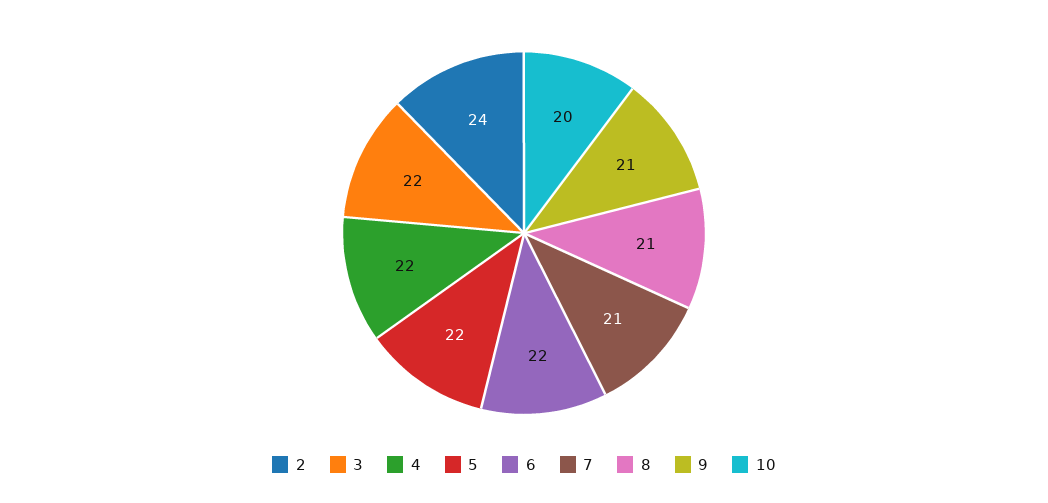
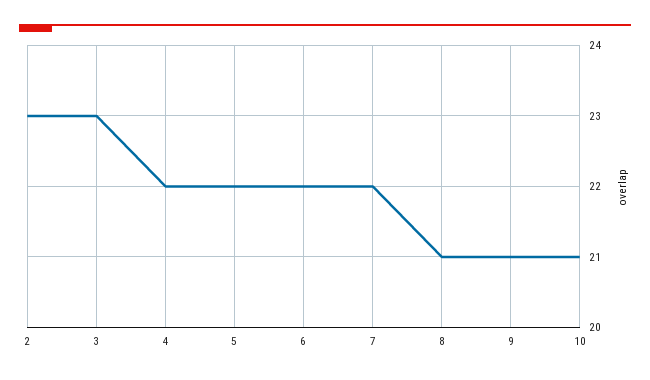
  {
-   "2": 24,
+   "2": 23,
-   "3": 22,
+   "3": 23,
    "4": 22,
    "5": 22,
    "6": 22,
-   "7": 21,
+   "7": 22,
    "8": 21,
    "9": 21,
-   "10": 20
+   "10": 21
  }

